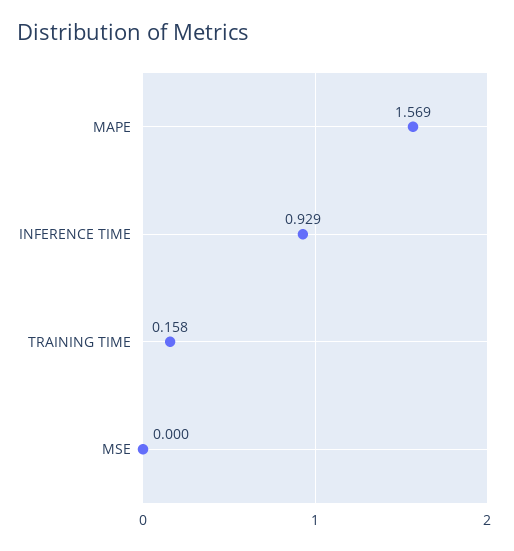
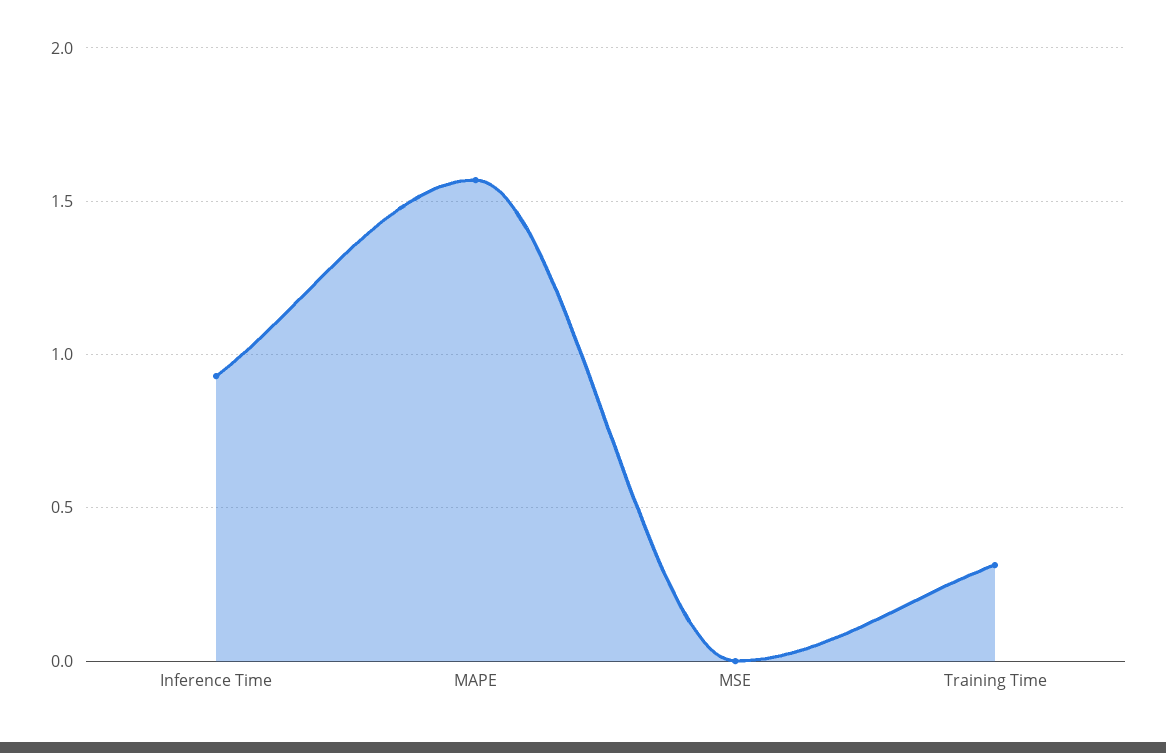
  {
    "MAPE": 1.569,
    "INFERENCE TIME": 0.929,
-   "TRAINING TIME": 0.158,
+   "TRAINING TIME": 0.3,
    "MSE": 0
  }

